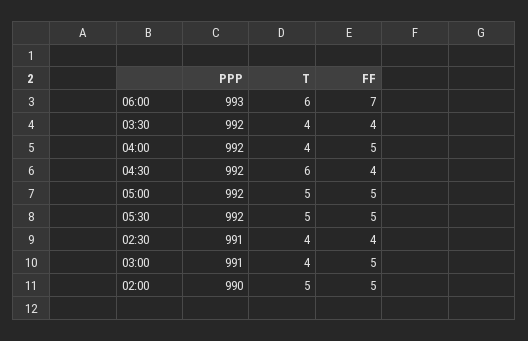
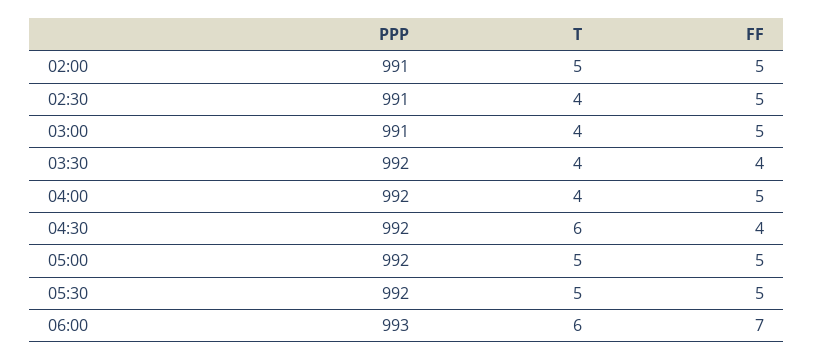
  {
    "PPP": {
      "06:00": 993,
      "03:30": 992,
      "04:00": 992,
      "04:30": 992,
      "05:00": 992,
      "05:30": 992,
      "02:30": 991,
      "03:00": 991,
-     "02:00": 990
+     "02:00": 991
    },
    "T": {
      "06:00": 6,
      "03:30": 4,
      "04:00": 4,
      "04:30": 6,
      "05:00": 5,
      "05:30": 5,
      "02:30": 4,
      "03:00": 4,
      "02:00": 5
    },
    "FF": {
      "06:00": 7,
      "03:30": 4,
      "04:00": 5,
      "04:30": 4,
      "05:00": 5,
      "05:30": 5,
-     "02:30": 4,
+     "02:30": 5,
      "03:00": 5,
      "02:00": 5
    }
  }

